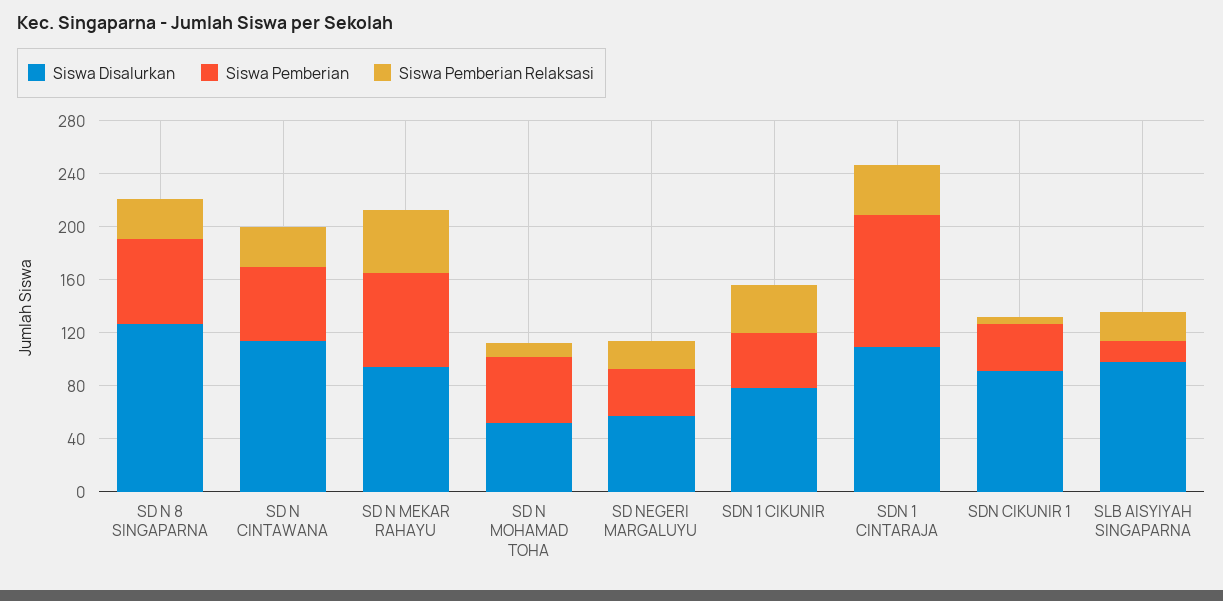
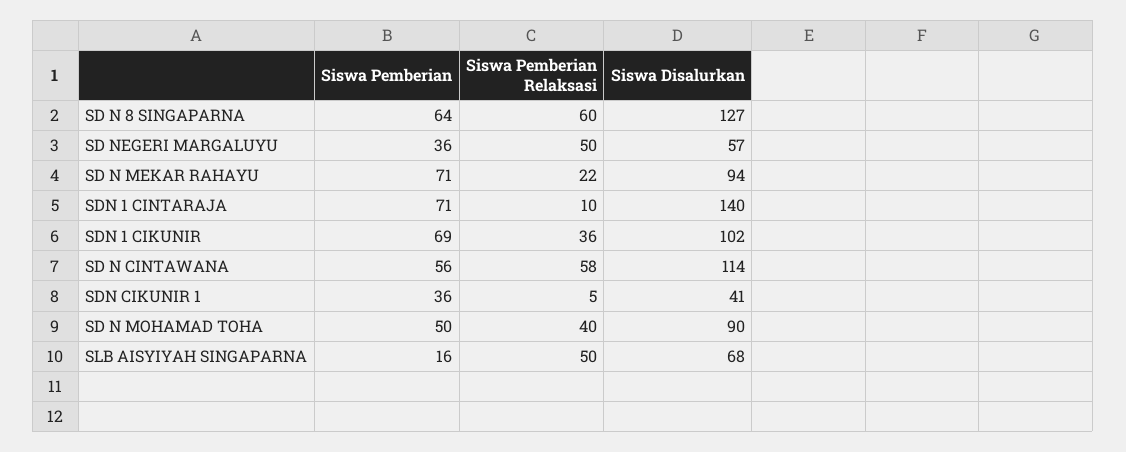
  {
    "Siswa Disalurkan": {
      "SD N 8 SINGAPARNA": 127,
      "SD N CINTAWANA": 114,
      "SD N MEKAR RAHAYU": 94,
-     "SD N MOHAMAD TOHA": 50,
+     "SD N MOHAMAD TOHA": 90,
      "SD NEGERI MARGALUYU": 57,
-     "SDN 1 CIKUNIR": 80,
+     "SDN 1 CIKUNIR": 102,
-     "SDN 1 CINTARAJA": 110,
+     "SDN 1 CINTARAJA": 140,
-     "SDN CIKUNIR 1": 90,
+     "SDN CIKUNIR 1": 41,
-     "SLB AISYIYAH SINGAPARNA": 100
+     "SLB AISYIYAH SINGAPARNA": 68
    },
    "Siswa Pemberian": {
      "SD N 8 SINGAPARNA": 64,
      "SD N CINTAWANA": 56,
      "SD N MEKAR RAHAYU": 71,
      "SD N MOHAMAD TOHA": 50,
      "SD NEGERI MARGALUYU": 36,
-     "SDN 1 CIKUNIR": 40,
+     "SDN 1 CIKUNIR": 69,
-     "SDN 1 CINTARAJA": 100,
+     "SDN 1 CINTARAJA": 71,
      "SDN CIKUNIR 1": 36,
      "SLB AISYIYAH SINGAPARNA": 16
    },
    "Siswa Pemberian Relaksasi": {
-     "SD N 8 SINGAPARNA": 30,
+     "SD N 8 SINGAPARNA": 60,
-     "SD N CINTAWANA": 30,
+     "SD N CINTAWANA": 58,
-     "SD N MEKAR RAHAYU": 50,
+     "SD N MEKAR RAHAYU": 22,
-     "SD N MOHAMAD TOHA": 10,
+     "SD N MOHAMAD TOHA": 40,
-     "SD NEGERI MARGALUYU": 20,
+     "SD NEGERI MARGALUYU": 50,
      "SDN 1 CIKUNIR": 36,
-     "SDN 1 CINTARAJA": 40,
+     "SDN 1 CINTARAJA": 10,
      "SDN CIKUNIR 1": 5,
-     "SLB AISYIYAH SINGAPARNA": 20
+     "SLB AISYIYAH SINGAPARNA": 50
    }
  }

